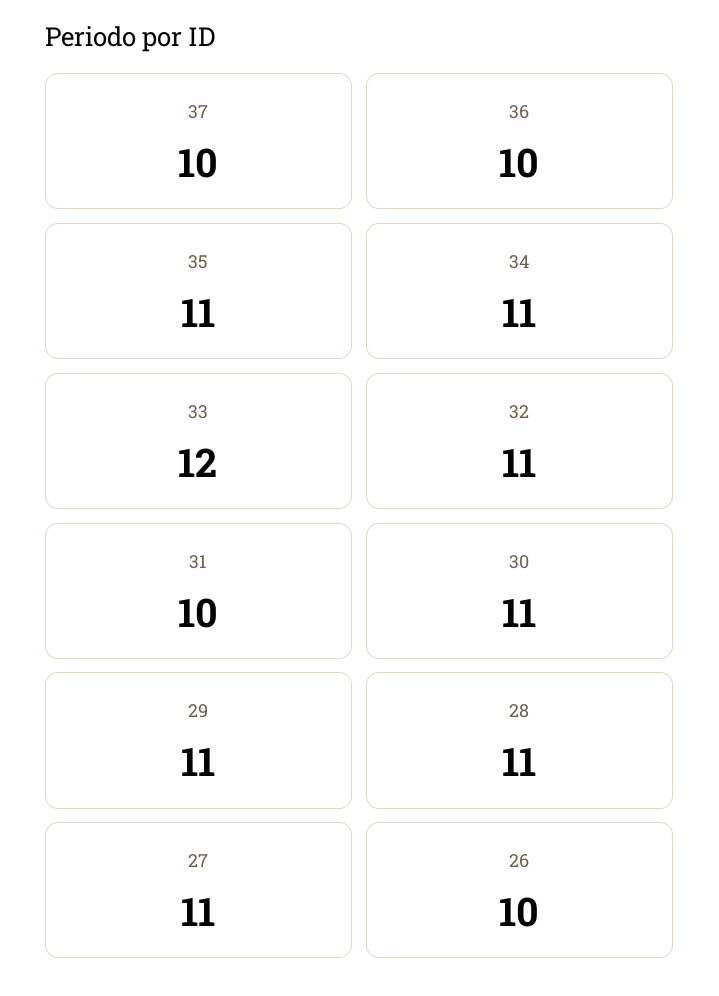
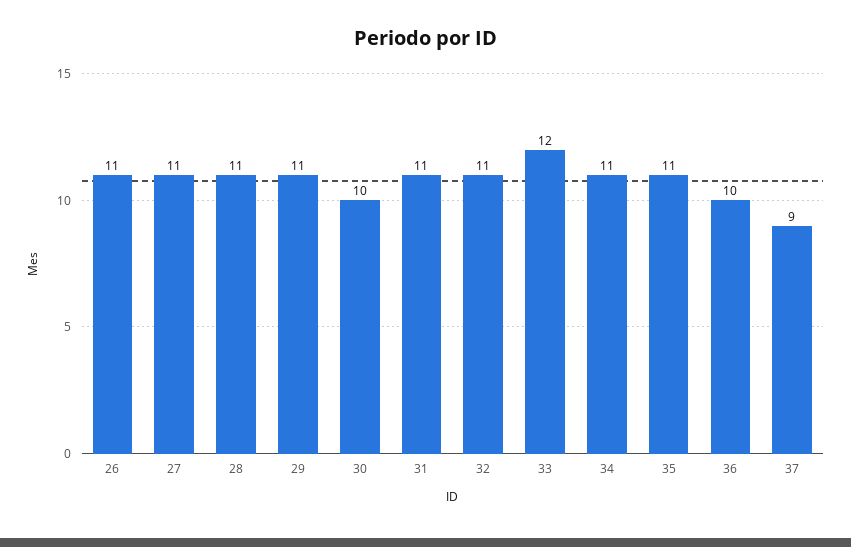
  {
-   "37": 10,
+   "37": 9,
    "36": 10,
    "35": 11,
    "34": 11,
    "33": 12,
    "32": 11,
-   "31": 10,
+   "31": 11,
-   "30": 11,
+   "30": 10,
    "29": 11,
    "28": 11,
    "27": 11,
-   "26": 10
+   "26": 11
  }

